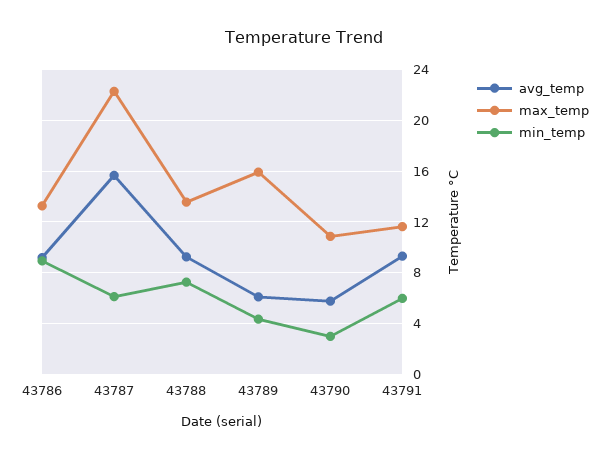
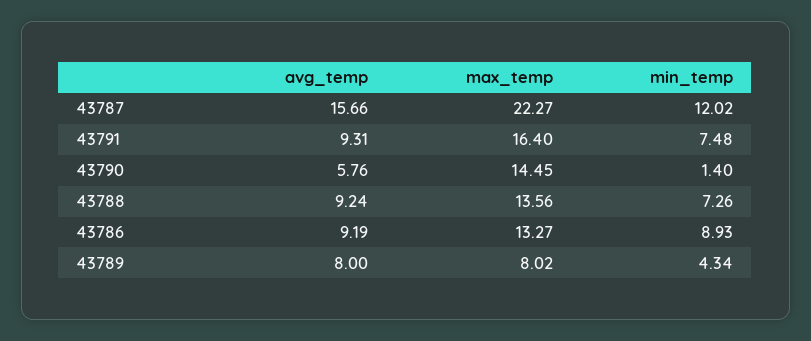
  {
    "avg_temp": {
      "43786": 9.19,
      "43787": 15.66,
      "43788": 9.24,
-     "43789": 6,
+     "43789": 8,
      "43790": 5.76,
      "43791": 9.31
    },
    "max_temp": {
      "43786": 13.27,
      "43787": 22.27,
      "43788": 13.56,
-     "43789": 16,
+     "43789": 8.02,
-     "43790": 11,
+     "43790": 14.45,
-     "43791": 11.5
+     "43791": 16.4
    },
    "min_temp": {
      "43786": 8.93,
-     "43787": 6,
+     "43787": 12.02,
      "43788": 7.26,
      "43789": 4.34,
-     "43790": 3,
+     "43790": 1.4,
-     "43791": 6
+     "43791": 7.48
    }
  }

